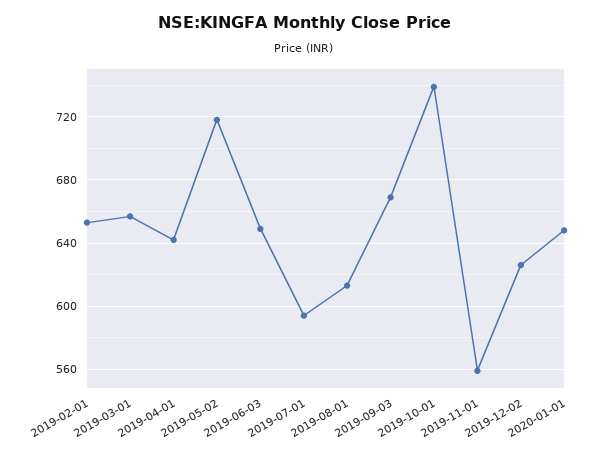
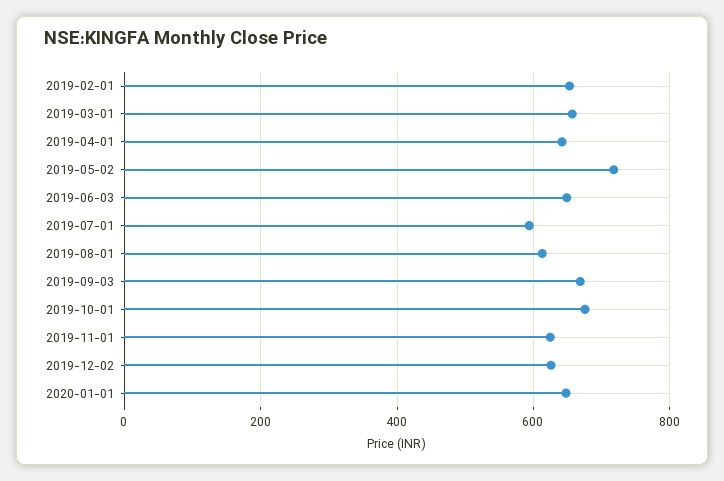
  {
    "2019-02-01": 655,
    "2019-03-01": 655,
    "2019-04-01": 640,
    "2019-05-02": 720,
    "2019-06-03": 650,
    "2019-07-01": 595,
    "2019-08-01": 615,
    "2019-09-03": 670,
-   "2019-10-01": 740,
+   "2019-10-01": 680,
-   "2019-11-01": 560,
+   "2019-11-01": 620,
    "2019-12-02": 625,
    "2020-01-01": 650
  }

